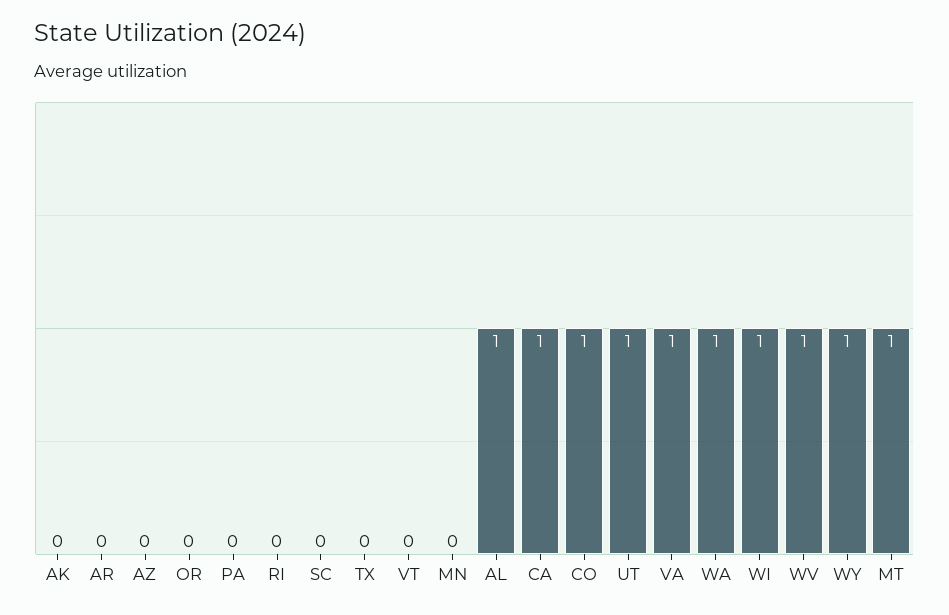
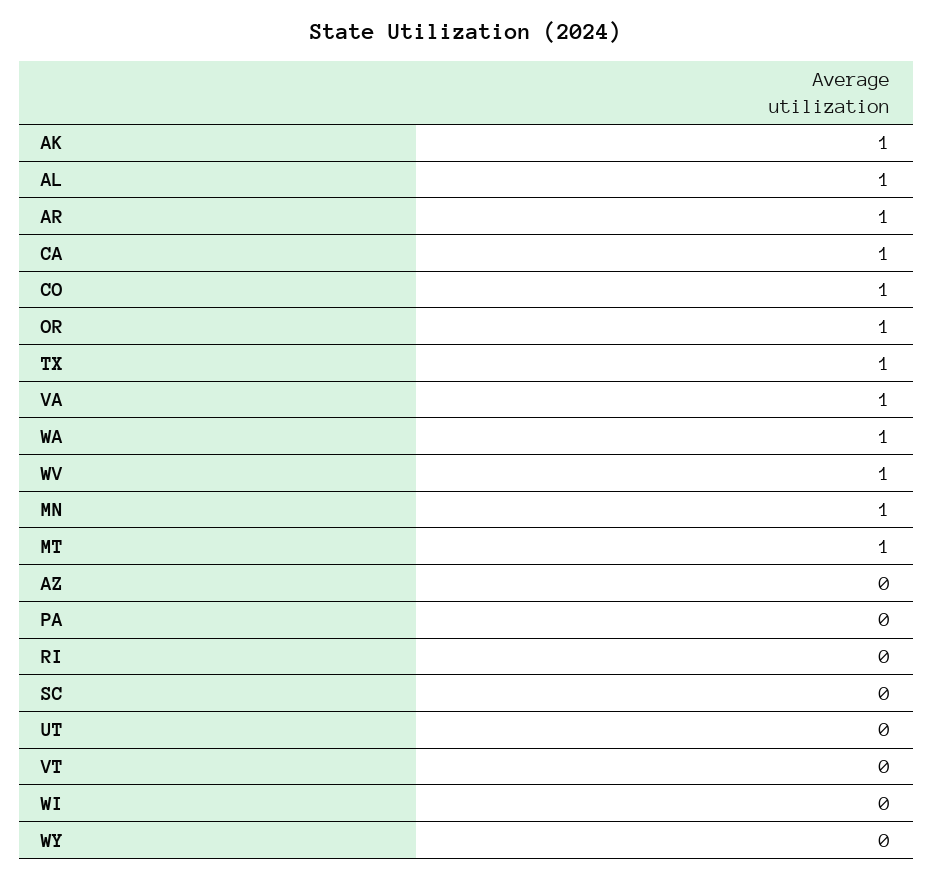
  {
-   "AK": 0,
+   "AK": 1,
-   "AR": 0,
+   "AR": 1,
    "AZ": 0,
-   "OR": 0,
+   "OR": 1,
    "PA": 0,
    "RI": 0,
    "SC": 0,
-   "TX": 0,
+   "TX": 1,
    "VT": 0,
-   "MN": 0,
+   "MN": 1,
    "AL": 1,
    "CA": 1,
    "CO": 1,
-   "UT": 1,
+   "UT": 0,
    "VA": 1,
    "WA": 1,
-   "WI": 1,
+   "WI": 0,
    "WV": 1,
-   "WY": 1,
+   "WY": 0,
    "MT": 1
  }

